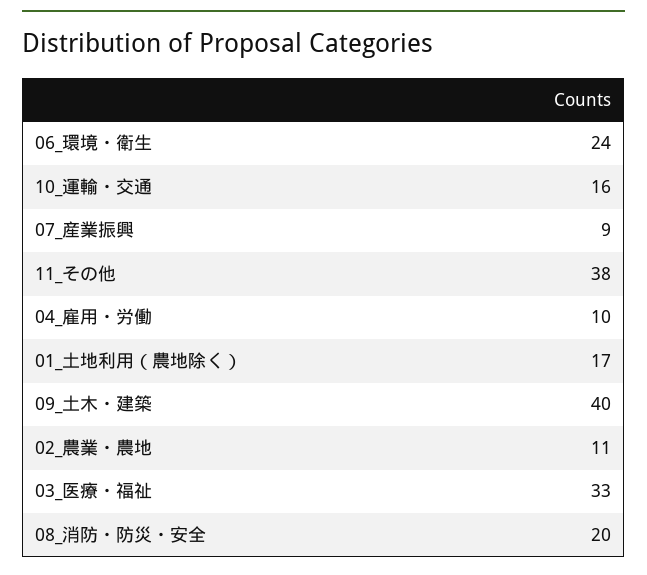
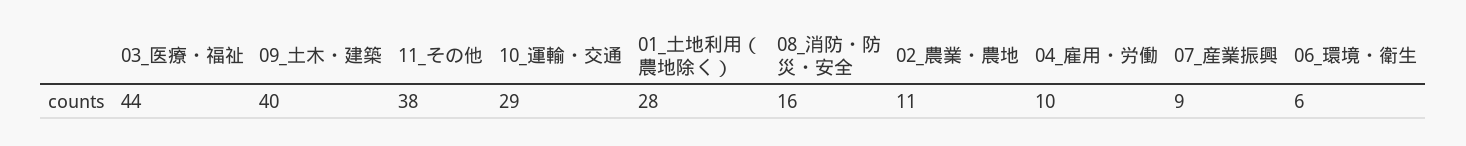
  {
-   "06_環境・衛生": 24,
+   "06_環境・衛生": 6,
-   "10_運輸・交通": 16,
+   "10_運輸・交通": 29,
    "07_産業振興": 9,
    "11_その他": 38,
    "04_雇用・労働": 10,
-   "01_土地利用（農地除く）": 17,
+   "01_土地利用（農地除く）": 28,
    "09_土木・建築": 40,
    "02_農業・農地": 11,
-   "03_医療・福祉": 33,
+   "03_医療・福祉": 44,
-   "08_消防・防災・安全": 20
+   "08_消防・防災・安全": 16
  }

